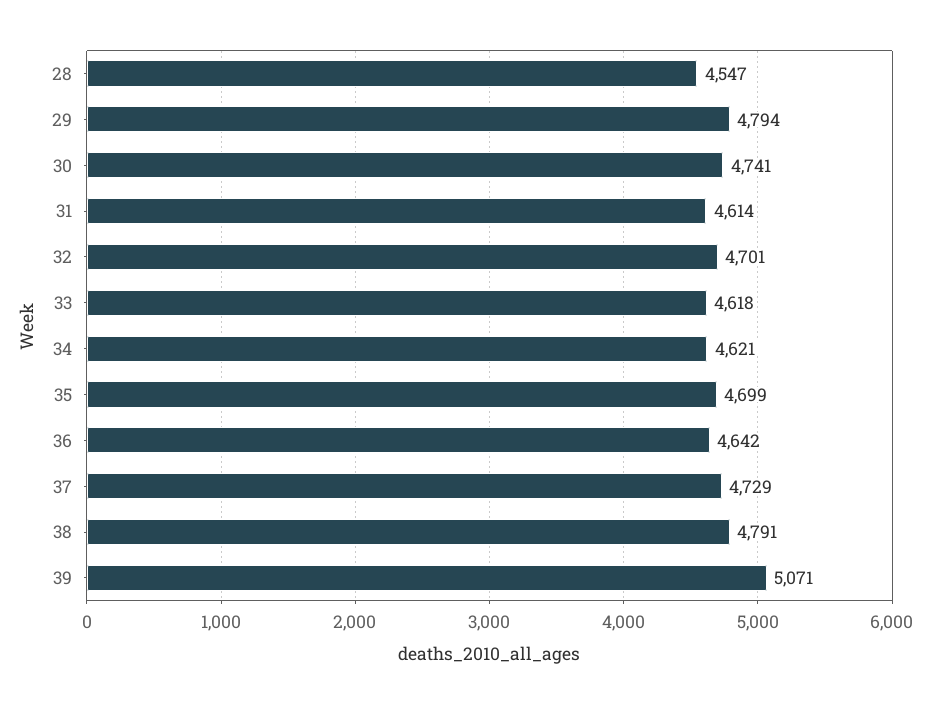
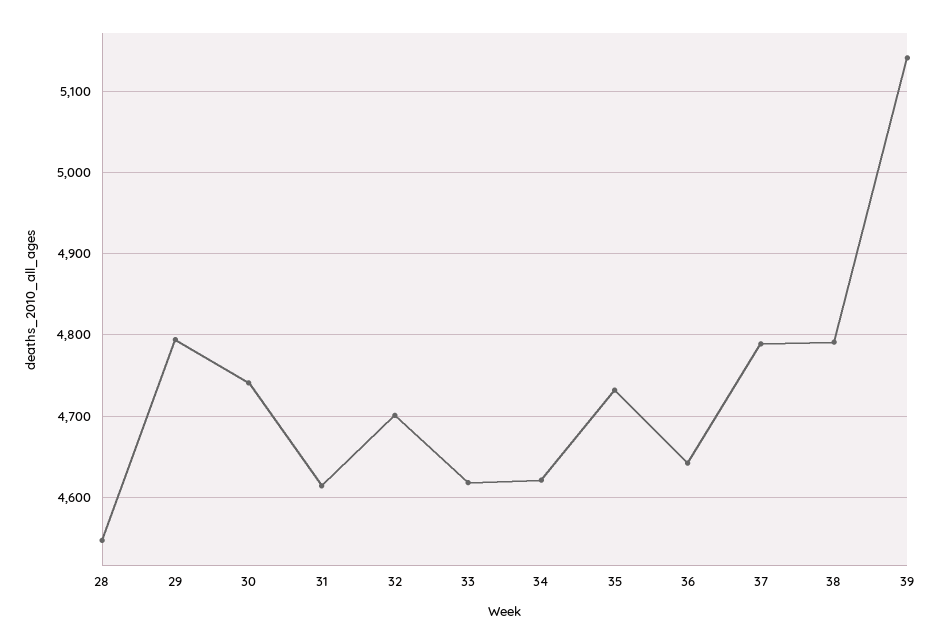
  {
    "28": 4547,
    "29": 4794,
    "30": 4741,
    "31": 4614,
    "32": 4701,
    "33": 4618,
    "34": 4621,
-   "35": 4699,
+   "35": 4730,
    "36": 4642,
-   "37": 4729,
+   "37": 4790,
    "38": 4791,
-   "39": 5071
+   "39": 5140
  }

